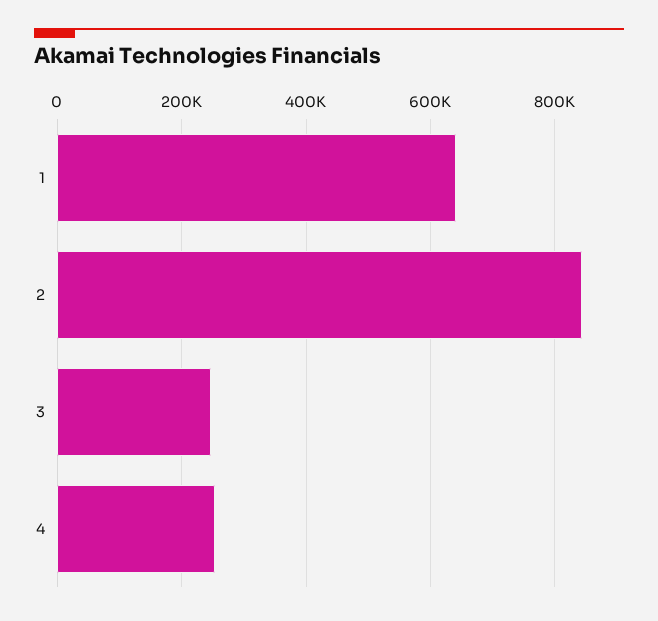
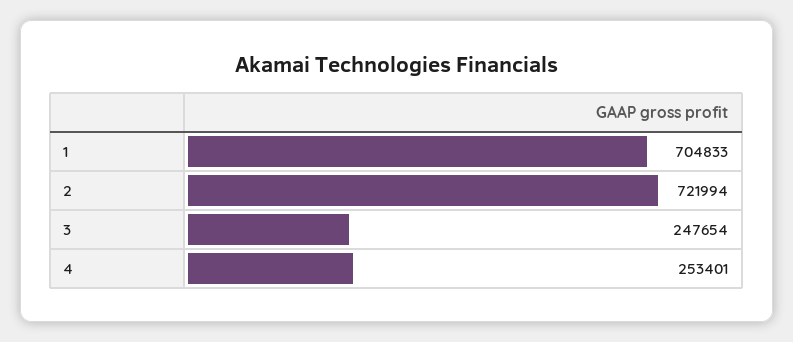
  {
-   "1": 640000,
+   "1": 704833,
-   "2": 840000,
+   "2": 721994,
    "3": 247654,
    "4": 253401
  }

